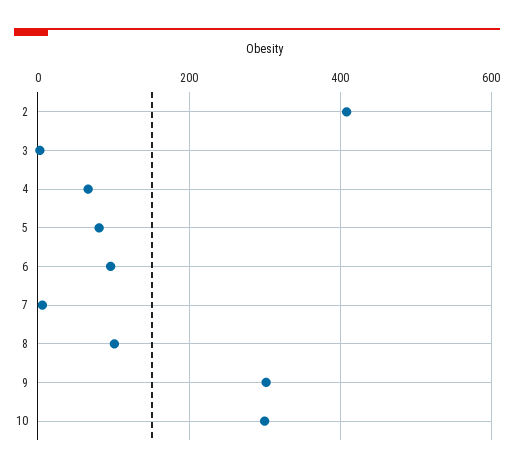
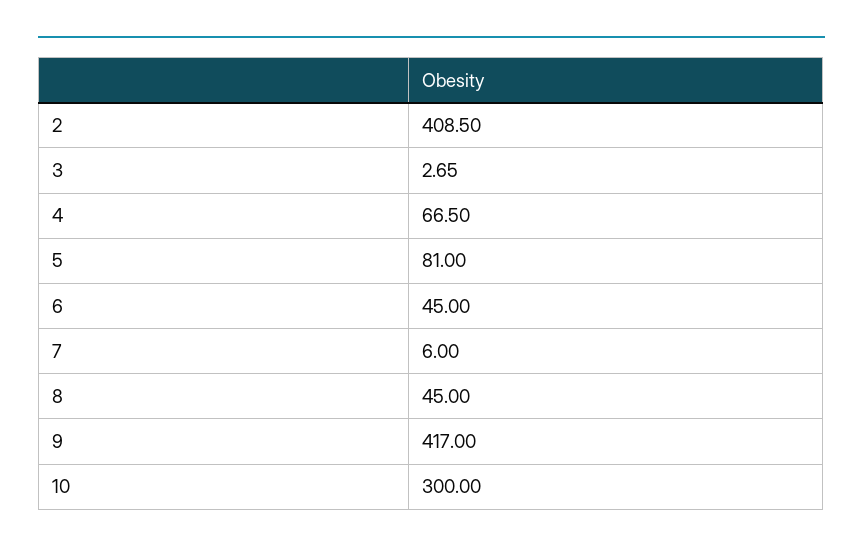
  {
    "2": 408.5,
    "3": 2.65,
    "4": 66.5,
    "5": 81,
-   "6": 100,
+   "6": 45,
    "7": 6,
-   "8": 100,
+   "8": 45,
-   "9": 300,
+   "9": 417,
    "10": 300
  }

